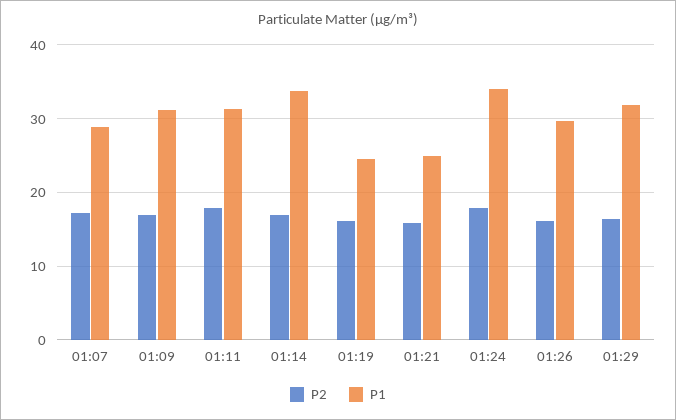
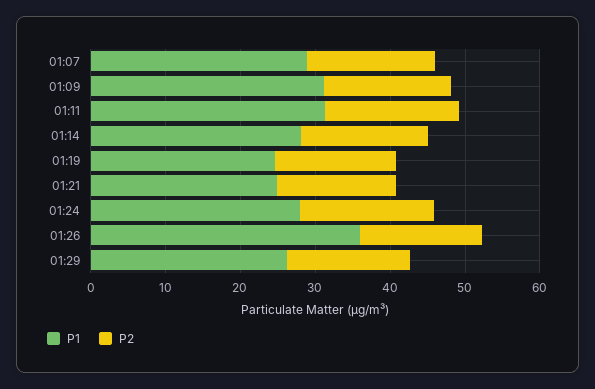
  {
    "P2": {
      "01:07": 17,
      "01:09": 17,
      "01:11": 18,
      "01:14": 17,
      "01:19": 16,
      "01:21": 16,
      "01:24": 18,
      "01:26": 16,
      "01:29": 16
    },
    "P1": {
      "01:07": 29,
      "01:09": 31,
      "01:11": 31,
-     "01:14": 34,
+     "01:14": 28,
      "01:19": 25,
      "01:21": 25,
-     "01:24": 34,
+     "01:24": 28,
-     "01:26": 30,
+     "01:26": 36,
-     "01:29": 32
+     "01:29": 26
    }
  }

